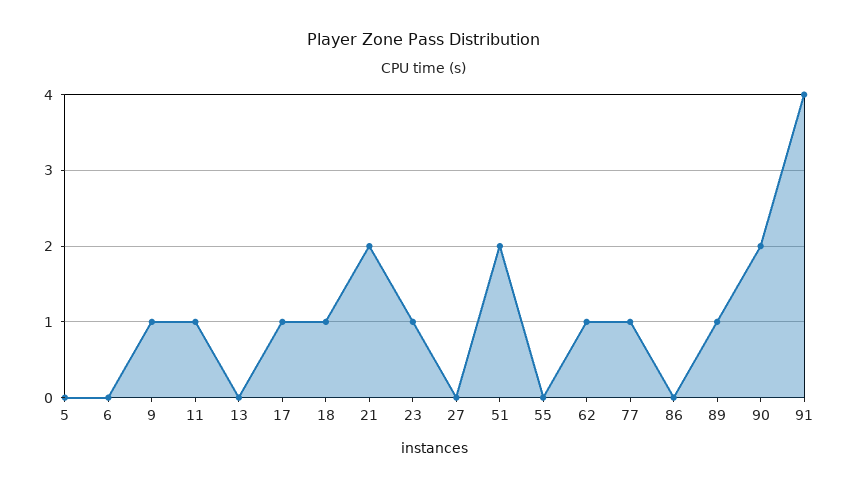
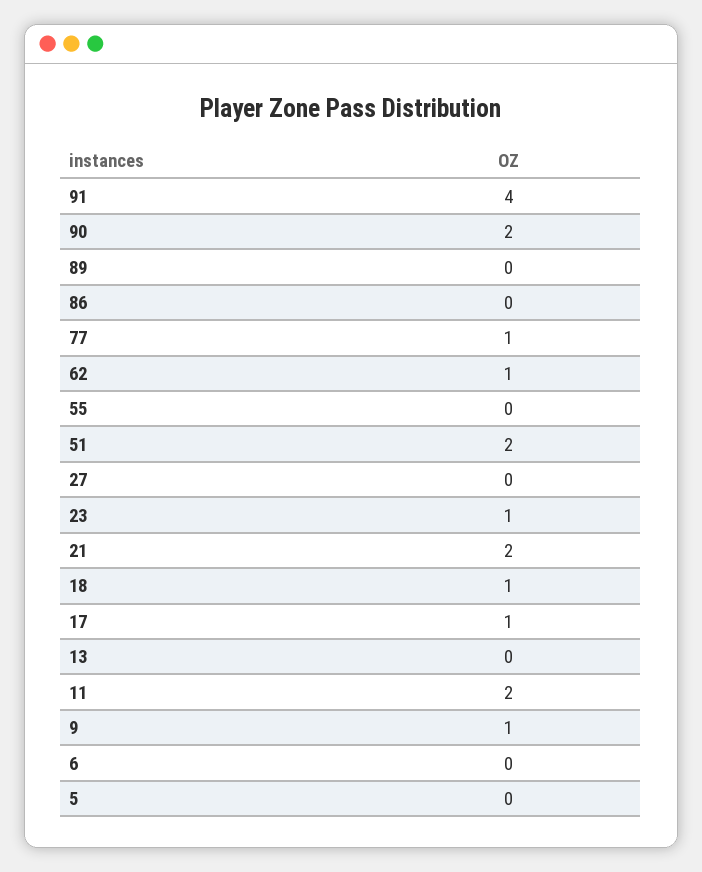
  {
    "5": 0,
    "6": 0,
    "9": 1,
-   "11": 1,
+   "11": 2,
    "13": 0,
    "17": 1,
    "18": 1,
    "21": 2,
    "23": 1,
    "27": 0,
    "51": 2,
    "55": 0,
    "62": 1,
    "77": 1,
    "86": 0,
-   "89": 1,
+   "89": 0,
    "90": 2,
    "91": 4
  }

